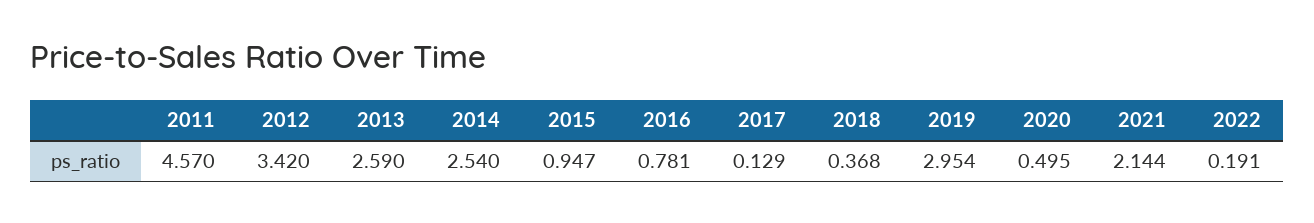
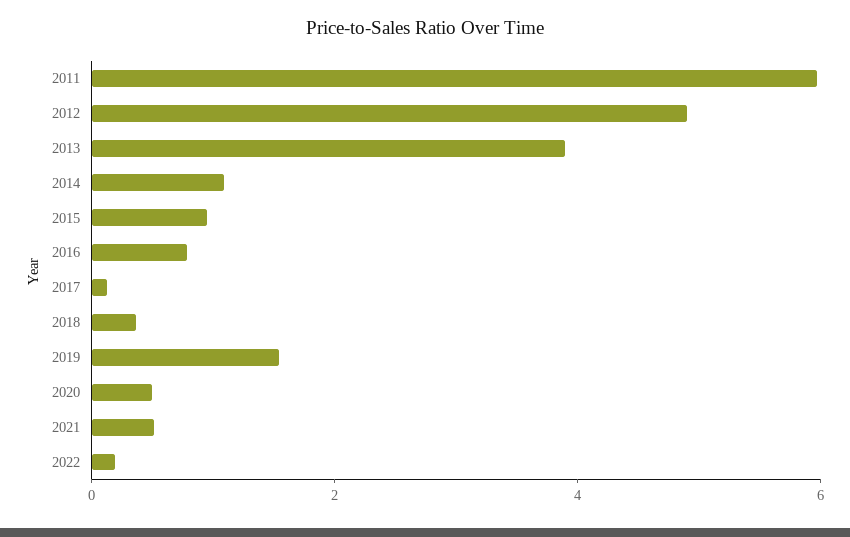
  {
-   "2011": 4.57,
+   "2011": 6,
-   "2012": 3.42,
+   "2012": 5,
-   "2013": 2.59,
+   "2013": 4,
-   "2014": 2.54,
+   "2014": 1,
    "2015": 0.947,
    "2016": 0.781,
    "2017": 0.129,
    "2018": 0.368,
-   "2019": 2.954,
+   "2019": 1.5,
    "2020": 0.495,
-   "2021": 2.144,
+   "2021": 0.5,
    "2022": 0.191
  }

